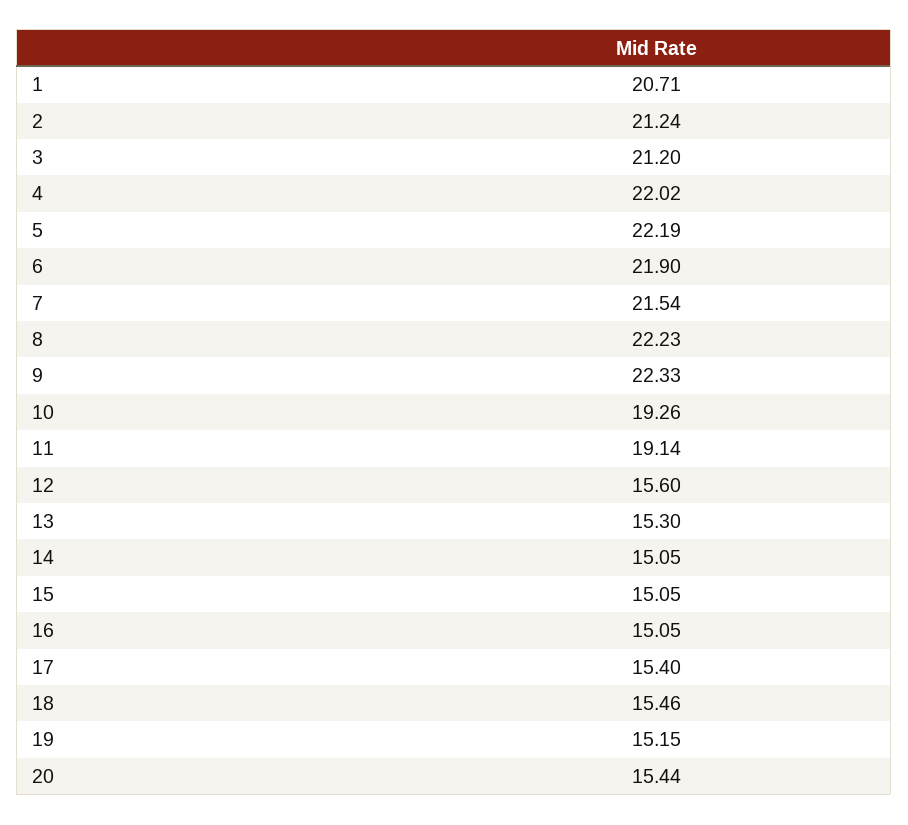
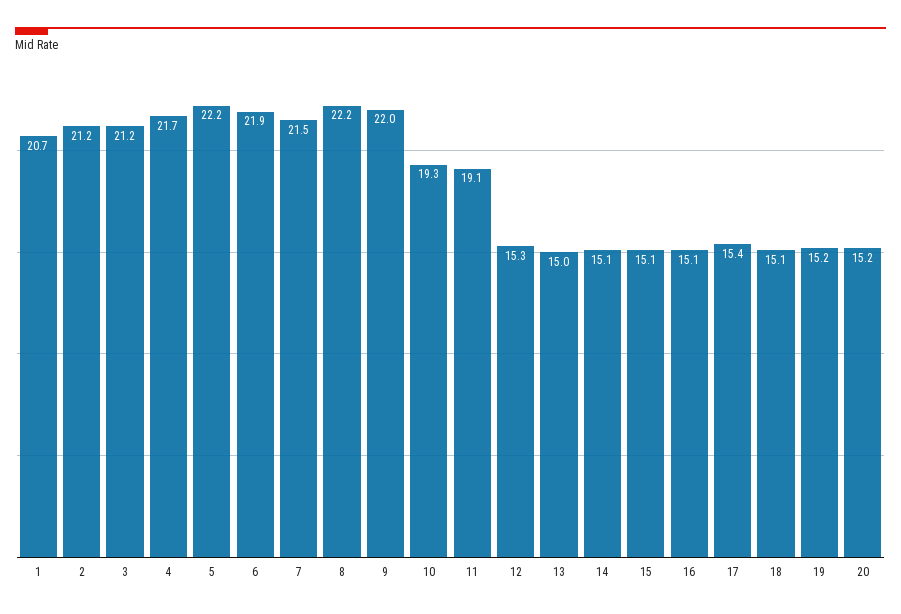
  {
    "1": 20.71,
    "2": 21.24,
    "3": 21.2,
-   "4": 22.02,
+   "4": 21.7,
    "5": 22.19,
    "6": 21.9,
    "7": 21.54,
    "8": 22.23,
-   "9": 22.33,
+   "9": 22,
    "10": 19.26,
    "11": 19.14,
-   "12": 15.6,
+   "12": 15.3,
-   "13": 15.3,
+   "13": 15,
    "14": 15.05,
    "15": 15.05,
    "16": 15.05,
    "17": 15.4,
-   "18": 15.46,
+   "18": 15.1,
    "19": 15.15,
-   "20": 15.44
+   "20": 15.2
  }

